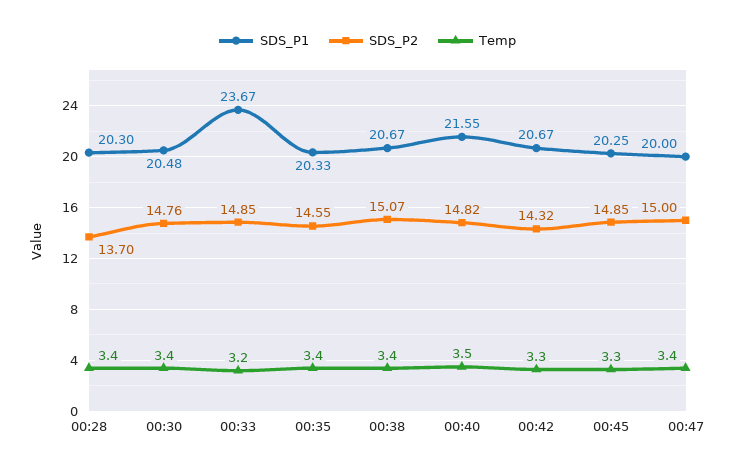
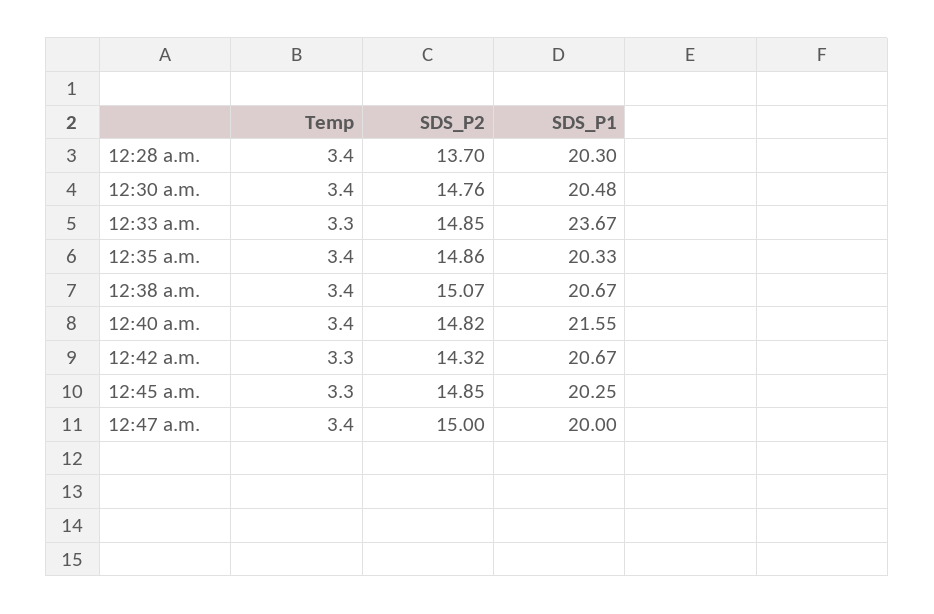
  {
    "SDS_P1": {
      "00:28": 20.3,
      "00:30": 20.48,
      "00:33": 23.67,
      "00:35": 20.33,
      "00:38": 20.67,
      "00:40": 21.55,
      "00:42": 20.67,
      "00:45": 20.25,
      "00:47": 20
    },
    "SDS_P2": {
      "00:28": 13.7,
      "00:30": 14.76,
      "00:33": 14.85,
-     "00:35": 14.55,
+     "00:35": 14.86,
      "00:38": 15.07,
      "00:40": 14.82,
      "00:42": 14.32,
      "00:45": 14.85,
      "00:47": 15
    },
    "Temp": {
      "00:28": 3.4,
      "00:30": 3.4,
-     "00:33": 3.2,
+     "00:33": 3.3,
      "00:35": 3.4,
      "00:38": 3.4,
-     "00:40": 3.5,
+     "00:40": 3.4,
      "00:42": 3.3,
      "00:45": 3.3,
      "00:47": 3.4
    }
  }

